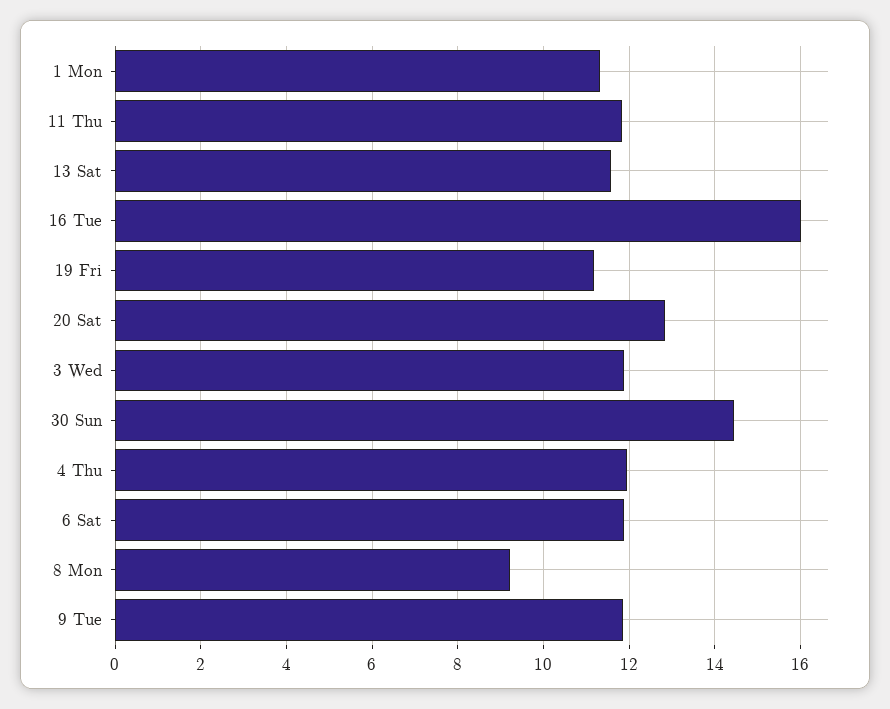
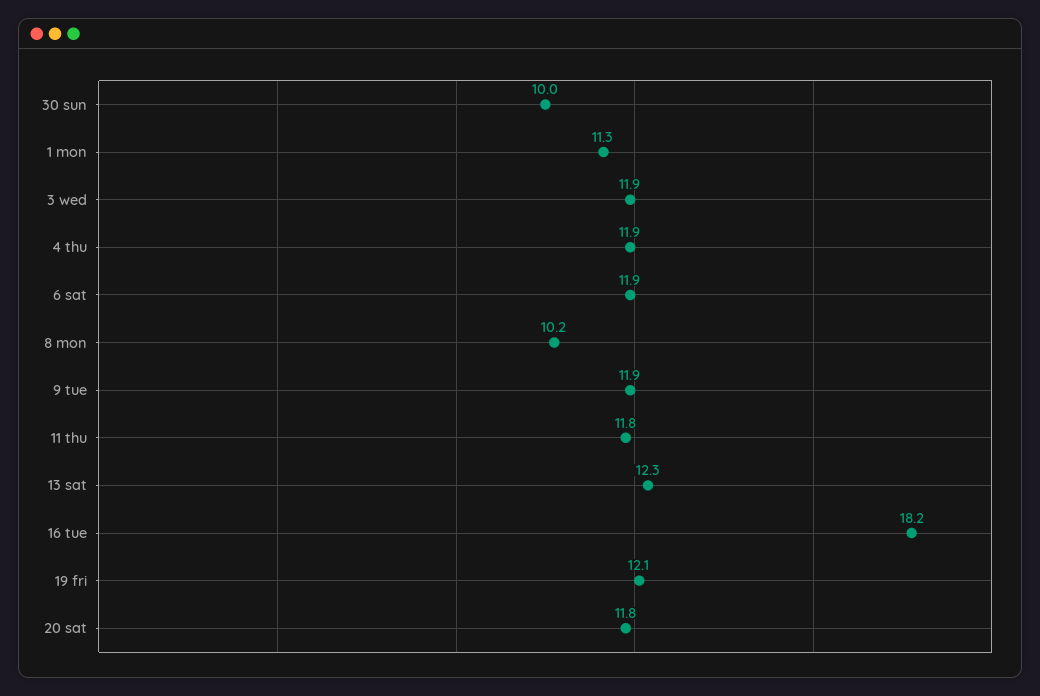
  {
    "1 Mon": 11.3,
    "11 Thu": 11.8,
-   "13 Sat": 11.6,
+   "13 Sat": 12.3,
-   "16 Tue": 16,
+   "16 Tue": 18.2,
-   "19 Fri": 11.2,
+   "19 Fri": 12.1,
-   "20 Sat": 12.8,
+   "20 Sat": 11.8,
    "3 Wed": 11.9,
-   "30 Sun": 14.4,
+   "30 Sun": 10,
    "4 Thu": 11.9,
    "6 Sat": 11.9,
-   "8 Mon": 9.2,
+   "8 Mon": 10.2,
    "9 Tue": 11.9
  }

